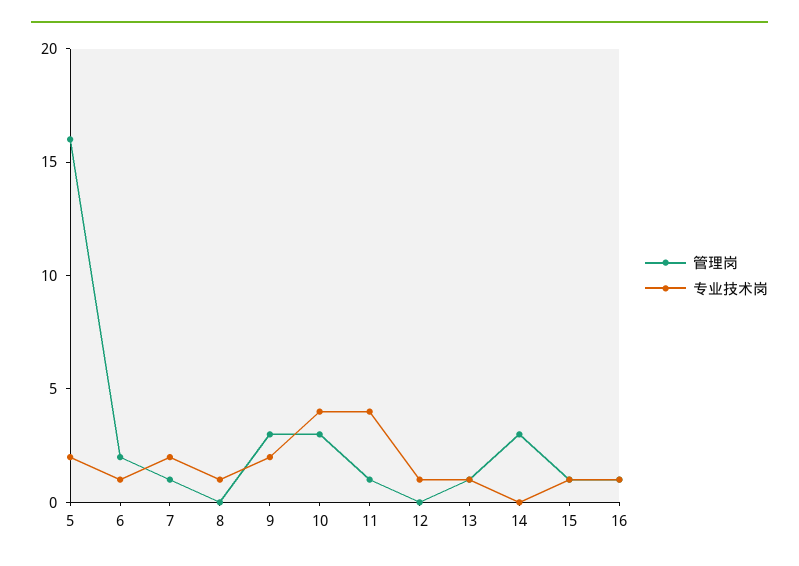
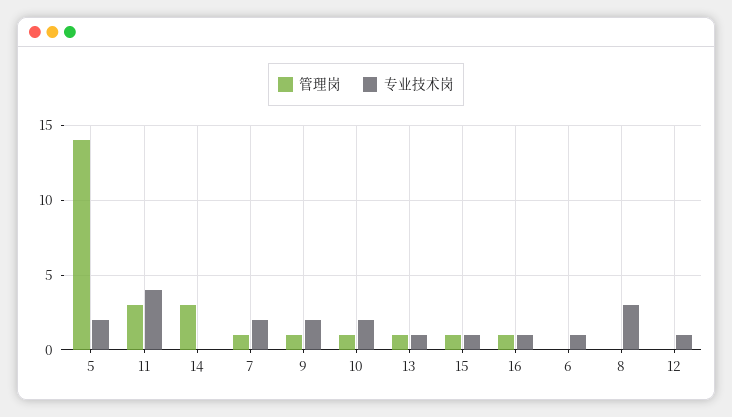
  {
    "管理岗": {
-     "5": 16,
+     "5": 14,
-     "6": 2,
+     "6": 0,
      "7": 1,
      "8": 0,
-     "9": 3,
+     "9": 1,
-     "10": 3,
+     "10": 1,
-     "11": 1,
+     "11": 3,
      "12": 0,
      "13": 1,
      "14": 3,
      "15": 1,
      "16": 1
    },
    "专业技术岗": {
      "5": 2,
      "6": 1,
      "7": 2,
-     "8": 1,
+     "8": 3,
      "9": 2,
-     "10": 4,
+     "10": 2,
      "11": 4,
      "12": 1,
      "13": 1,
      "14": 0,
      "15": 1,
      "16": 1
    }
  }

